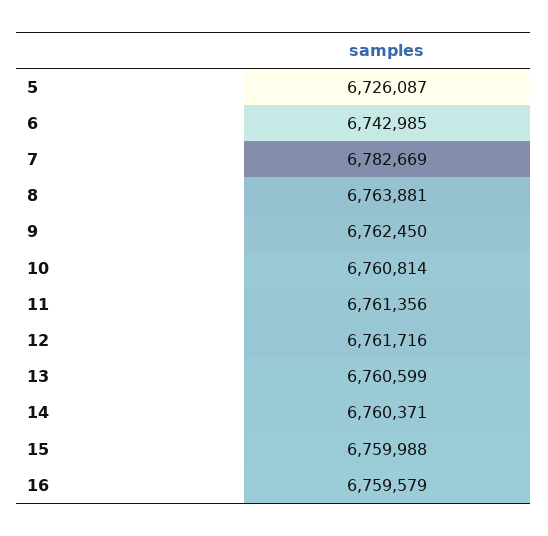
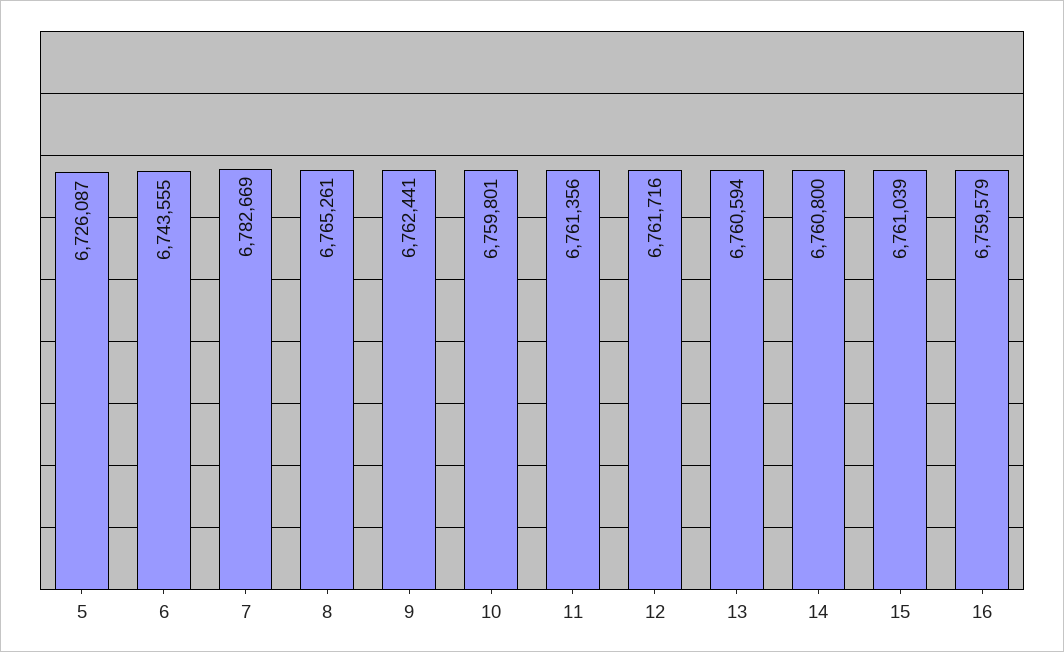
  {
    "5": 6726087,
-   "6": 6742985,
+   "6": 6743555,
    "7": 6782669,
-   "8": 6763881,
+   "8": 6765261,
-   "9": 6762450,
+   "9": 6762441,
-   "10": 6760814,
+   "10": 6759801,
    "11": 6761356,
    "12": 6761716,
-   "13": 6760599,
+   "13": 6760594,
-   "14": 6760371,
+   "14": 6760800,
-   "15": 6759988,
+   "15": 6761039,
    "16": 6759579
  }

